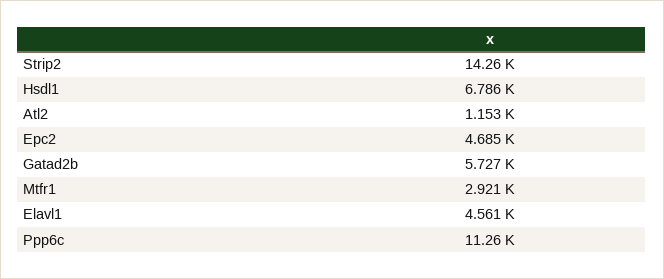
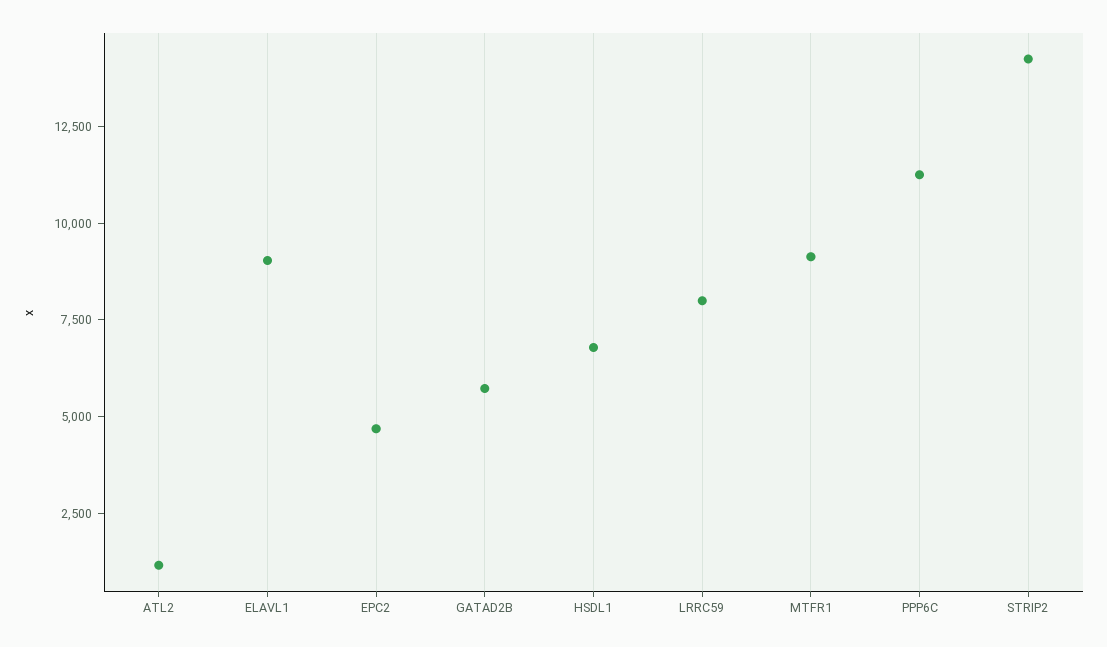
  {
    "Strip2": 14260,
    "Hsdl1": 6786,
    "Atl2": 1153,
    "Epc2": 4685,
    "Gatad2b": 5727,
-   "Mtfr1": 2921,
+   "Mtfr1": 9000,
-   "Elavl1": 4561,
+   "Elavl1": 9000,
-   "Ppp6c": 11260
+   "Ppp6c": 11260,
+   "LRRC59": 8000
  }

